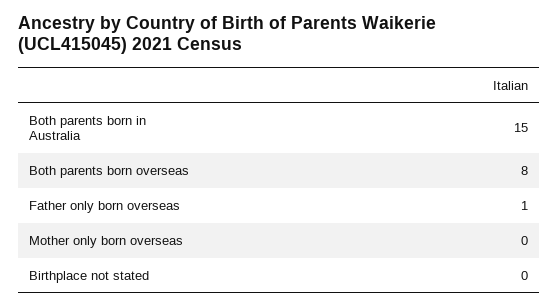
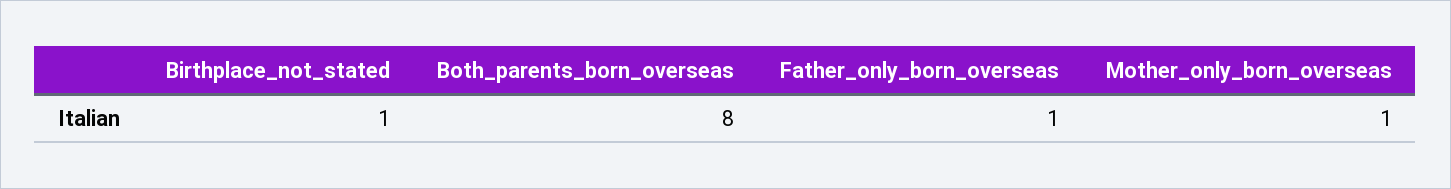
  {
-   "Both parents born in Australia": 15,
    "Both parents born overseas": 8,
    "Father only born overseas": 1,
-   "Mother only born overseas": 0,
+   "Mother only born overseas": 1,
-   "Birthplace not stated": 0
+   "Birthplace not stated": 1
  }

